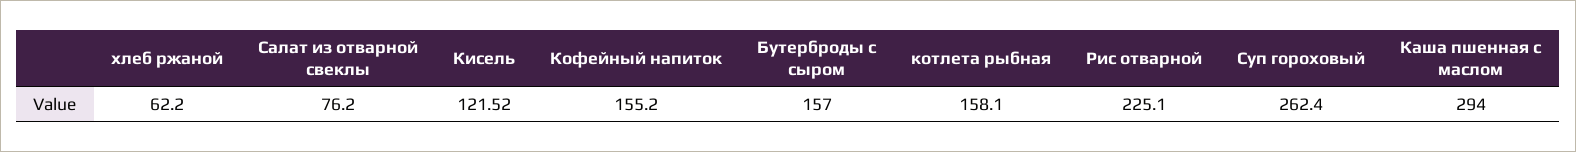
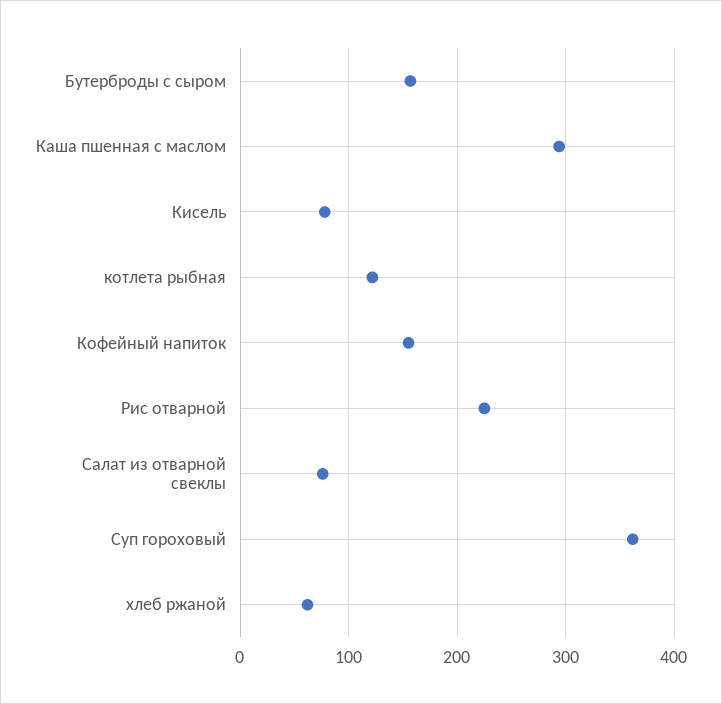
  {
    "хлеб ржаной": 62.2,
    "Салат из отварной свеклы": 76.2,
-   "Кисель": 121.52,
+   "Кисель": 80,
    "Кофейный напиток": 155.2,
    "Бутерброды с сыром": 157,
-   "котлета рыбная": 158.1,
+   "котлета рыбная": 120,
    "Рис отварной": 225.1,
-   "Суп гороховый": 262.4,
+   "Суп гороховый": 360,
    "Каша пшенная с маслом": 294
  }

